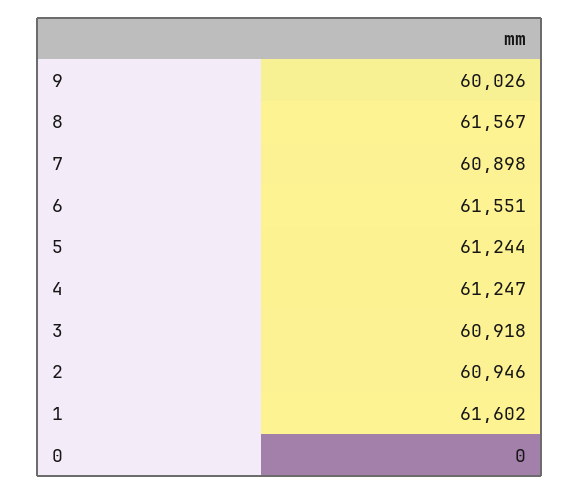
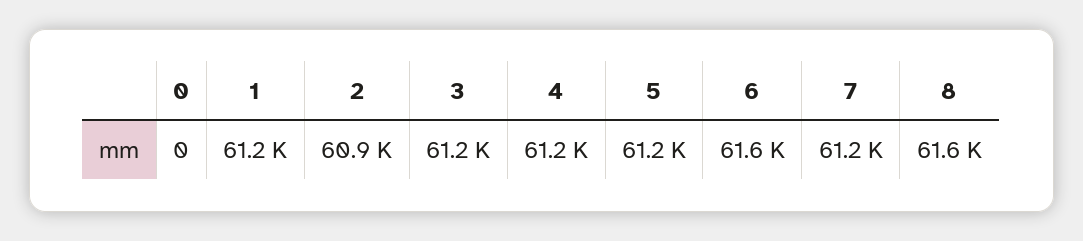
  {
-   "9": 60026,
    "8": 61567,
-   "7": 60898,
+   "7": 61200,
    "6": 61551,
    "5": 61244,
    "4": 61247,
-   "3": 60918,
+   "3": 61200,
    "2": 60946,
-   "1": 61602,
+   "1": 61200,
    "0": 0
  }

